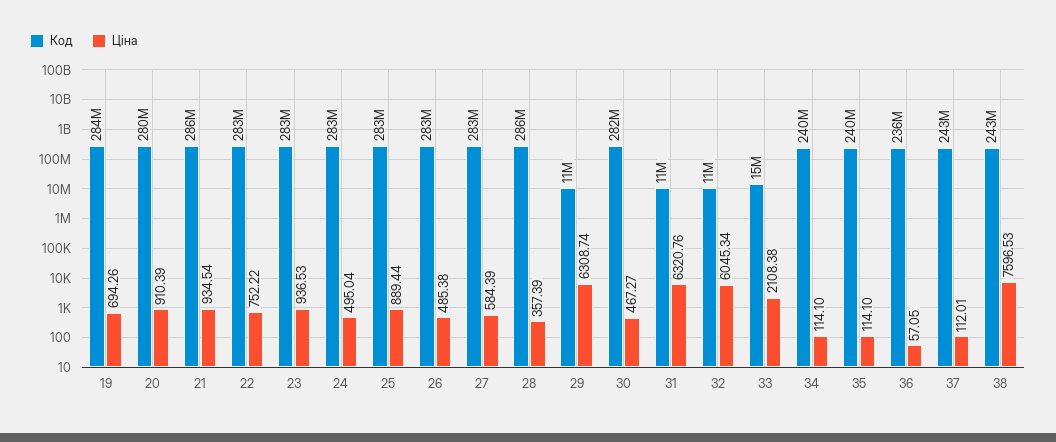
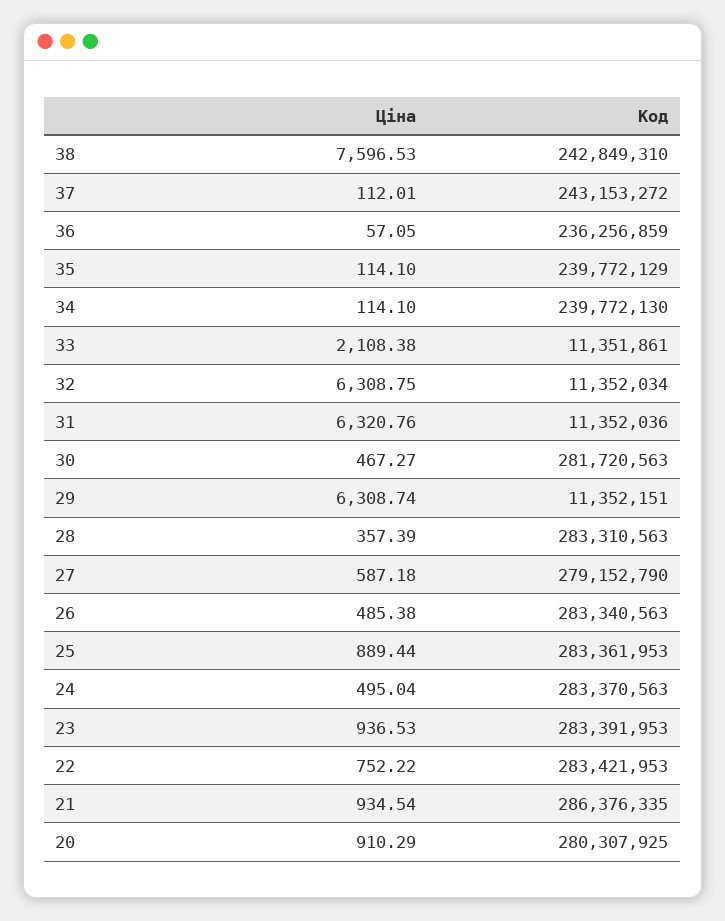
  {
    "Код": {
-     "19": 284000000,
      "20": 280307925,
      "21": 286376335,
      "22": 283421953,
      "23": 283391953,
      "24": 283370563,
      "25": 283361953,
      "26": 283340563,
-     "27": 283000000,
+     "27": 279152790,
-     "28": 286000000,
+     "28": 283310563,
      "29": 11352151,
      "30": 281720563,
      "31": 11352036,
      "32": 11352034,
-     "33": 15000000,
+     "33": 11351861,
      "34": 239772130,
      "35": 239772129,
      "36": 236256859,
      "37": 243153272,
      "38": 242849310
    },
    "Ціна": {
-     "19": 694.26,
-     "20": 910.39,
+     "20": 910.29,
      "21": 934.54,
      "22": 752.22,
      "23": 936.53,
      "24": 495.04,
      "25": 889.44,
      "26": 485.38,
-     "27": 584.39,
+     "27": 587.18,
      "28": 357.39,
      "29": 6308.74,
      "30": 467.27,
      "31": 6320.76,
-     "32": 6045.34,
+     "32": 6308.75,
      "33": 2108.38,
      "34": 114.1,
      "35": 114.1,
      "36": 57.05,
      "37": 112.01,
      "38": 7596.53
    }
  }

